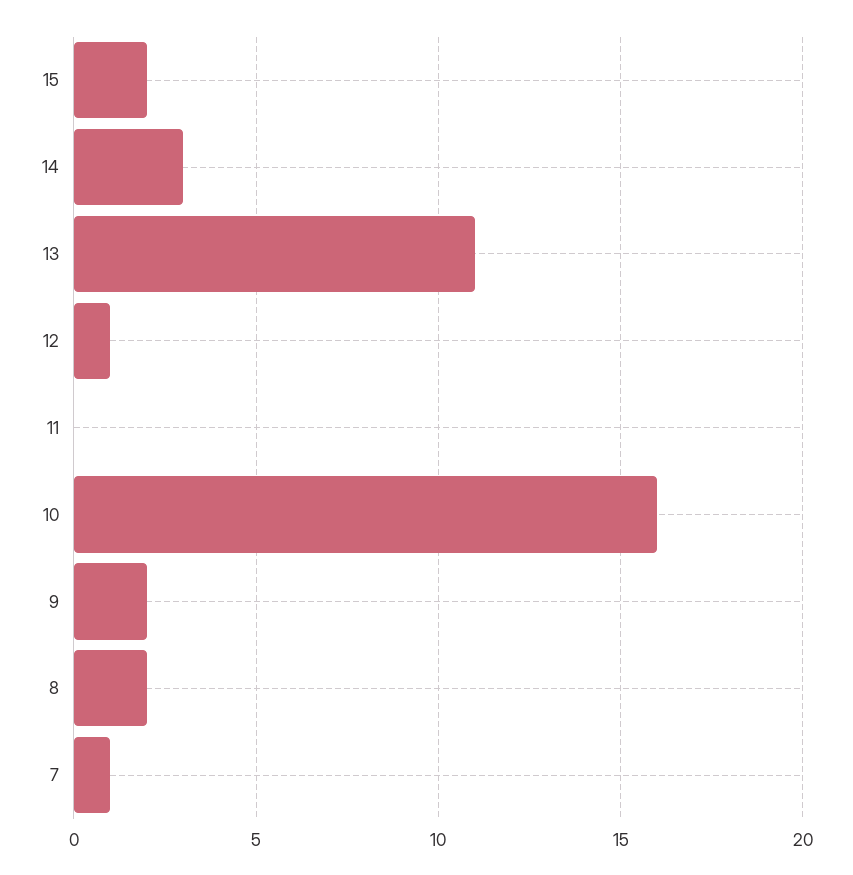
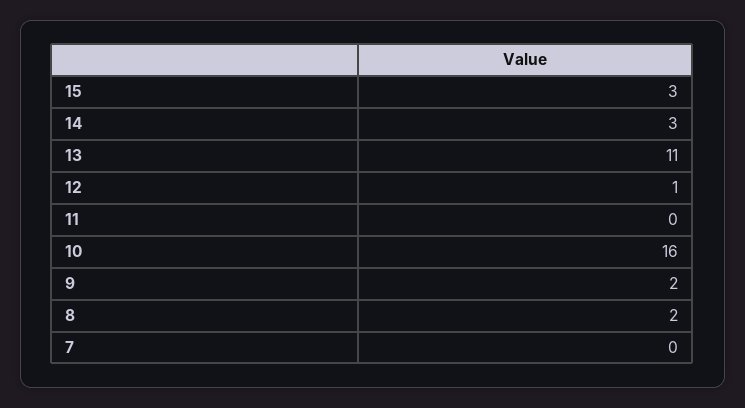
  {
-   "15": 2,
+   "15": 3,
    "14": 3,
    "13": 11,
    "12": 1,
    "11": 0,
    "10": 16,
    "9": 2,
    "8": 2,
-   "7": 1
+   "7": 0
  }

